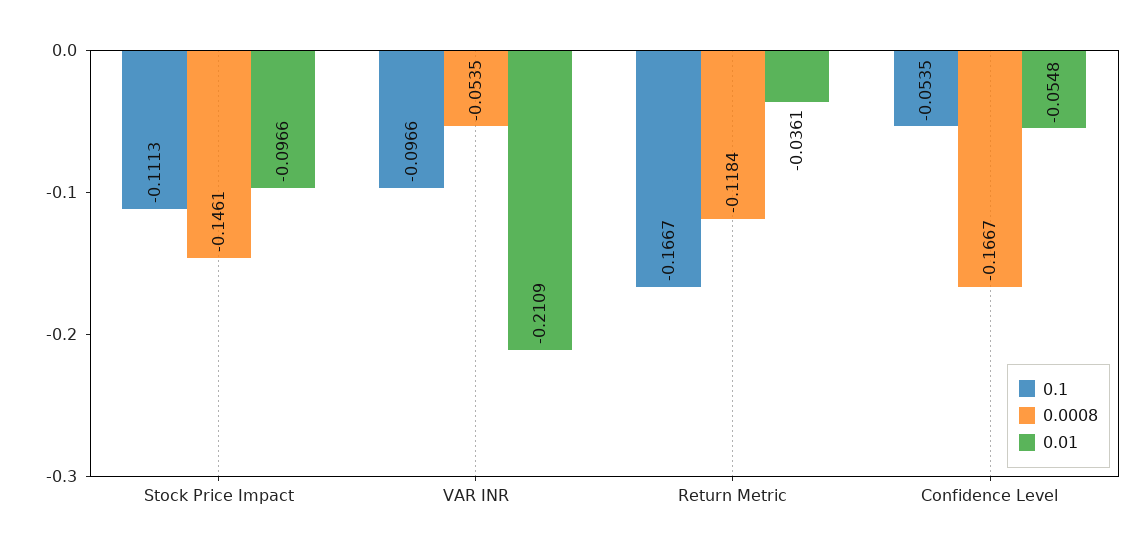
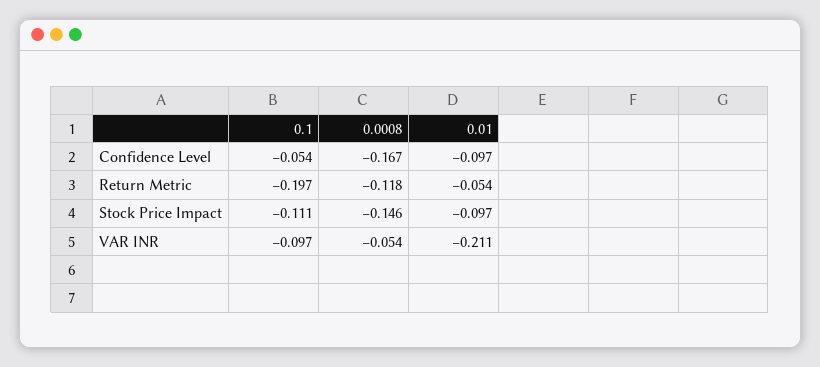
  {
    "0.1": {
      "Stock Price Impact": -0.1113,
      "VAR INR": -0.0966,
-     "Return Metric": -0.1667,
+     "Return Metric": -0.197,
      "Confidence Level": -0.0535
    },
    "0.0008": {
      "Stock Price Impact": -0.1461,
      "VAR INR": -0.0535,
      "Return Metric": -0.1184,
      "Confidence Level": -0.1667
    },
    "0.01": {
      "Stock Price Impact": -0.0966,
      "VAR INR": -0.2109,
-     "Return Metric": -0.0361,
+     "Return Metric": -0.054,
-     "Confidence Level": -0.0548
+     "Confidence Level": -0.097
    }
  }

